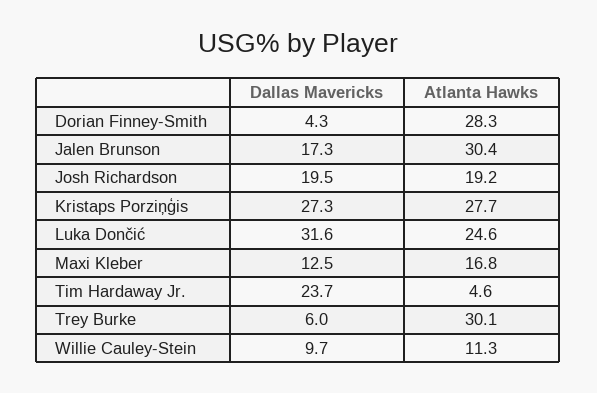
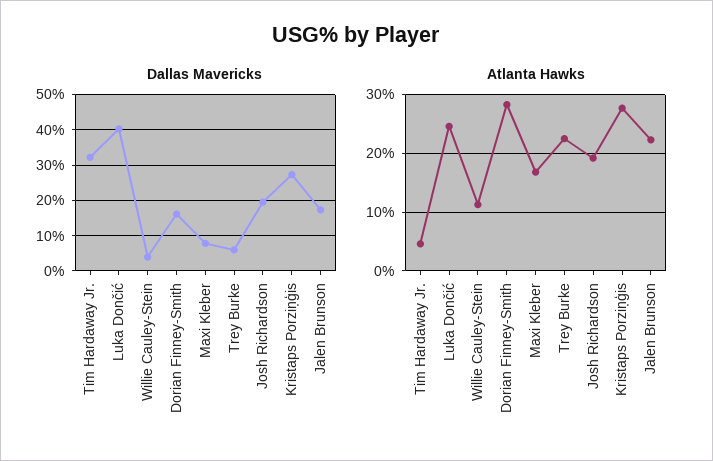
  {
    "Dallas Mavericks": {
-     "Dorian Finney-Smith": 4.3,
+     "Dorian Finney-Smith": 16,
      "Jalen Brunson": 17.3,
      "Josh Richardson": 19.5,
      "Kristaps Porziņģis": 27.3,
-     "Luka Dončić": 31.6,
+     "Luka Dončić": 40,
-     "Maxi Kleber": 12.5,
+     "Maxi Kleber": 8,
-     "Tim Hardaway Jr.": 23.7,
+     "Tim Hardaway Jr.": 32,
      "Trey Burke": 6,
-     "Willie Cauley-Stein": 9.7
+     "Willie Cauley-Stein": 4
    },
    "Atlanta Hawks": {
      "Dorian Finney-Smith": 28.3,
-     "Jalen Brunson": 30.4,
+     "Jalen Brunson": 22,
      "Josh Richardson": 19.2,
      "Kristaps Porziņģis": 27.7,
      "Luka Dončić": 24.6,
      "Maxi Kleber": 16.8,
      "Tim Hardaway Jr.": 4.6,
-     "Trey Burke": 30.1,
+     "Trey Burke": 22,
      "Willie Cauley-Stein": 11.3
    }
  }

